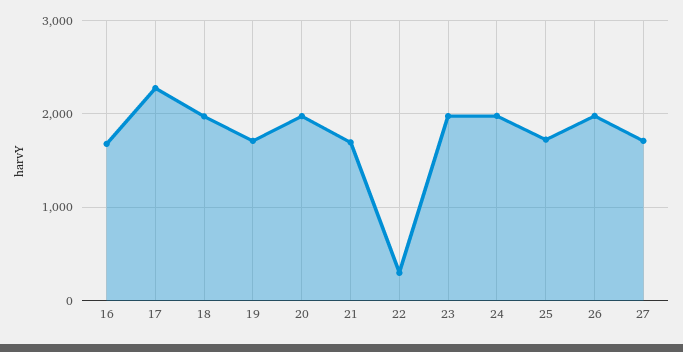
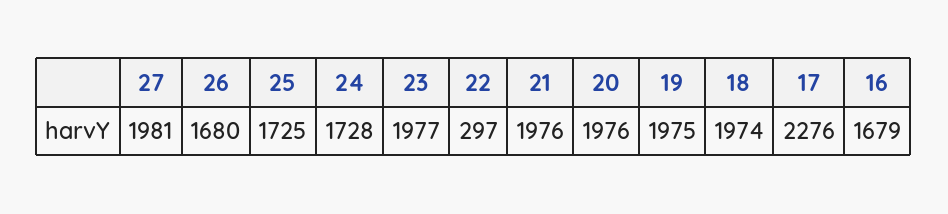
  {
    "16": 1679,
    "17": 2276,
    "18": 1974,
-   "19": 1700,
+   "19": 1975,
    "20": 1976,
-   "21": 1700,
+   "21": 1976,
    "22": 297,
    "23": 1977,
-   "24": 2000,
+   "24": 1728,
    "25": 1725,
-   "26": 2000,
+   "26": 1680,
-   "27": 1700
+   "27": 1981
  }

